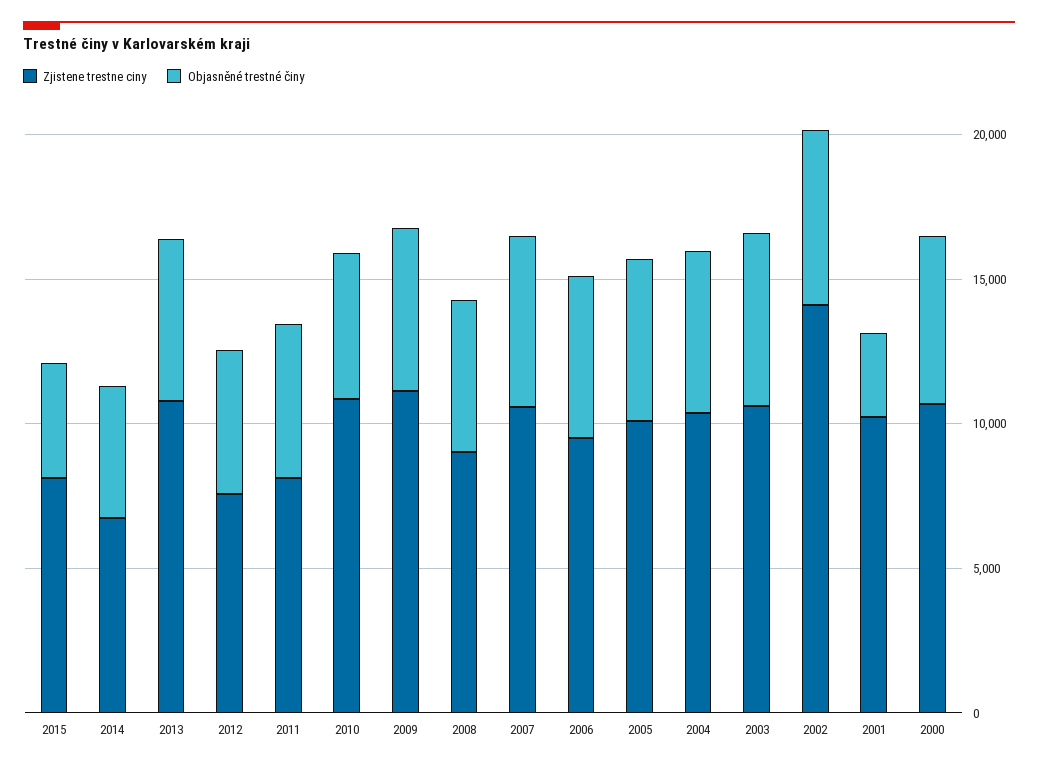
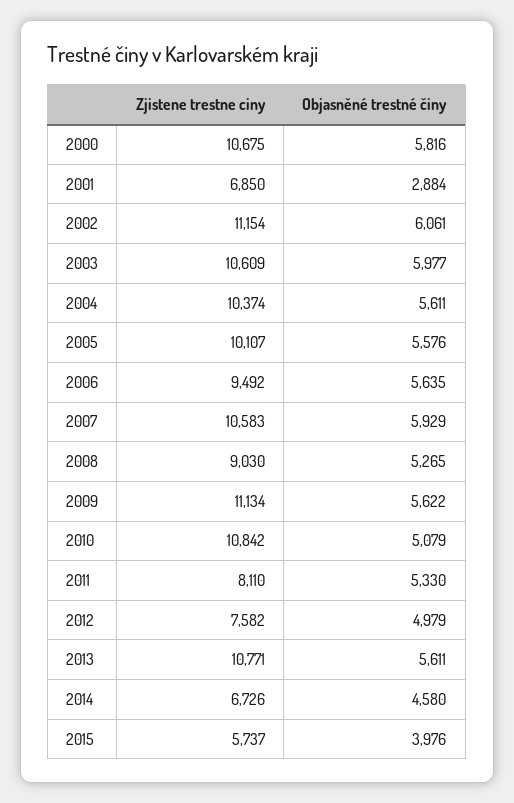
  {
    "Zjistene trestne ciny": {
-     "2015": 8000,
+     "2015": 5737,
      "2014": 6726,
      "2013": 10771,
      "2012": 7582,
      "2011": 8110,
      "2010": 10842,
      "2009": 11134,
      "2008": 9030,
      "2007": 10583,
      "2006": 9492,
      "2005": 10107,
      "2004": 10374,
      "2003": 10609,
-     "2002": 14000,
+     "2002": 11154,
-     "2001": 10000,
+     "2001": 6850,
      "2000": 10675
    },
    "Objasněné trestné činy": {
      "2015": 3976,
      "2014": 4580,
      "2013": 5611,
      "2012": 4979,
      "2011": 5330,
      "2010": 5079,
      "2009": 5622,
      "2008": 5265,
      "2007": 5929,
      "2006": 5635,
      "2005": 5576,
      "2004": 5611,
      "2003": 5977,
      "2002": 6061,
      "2001": 2884,
      "2000": 5816
    }
  }

